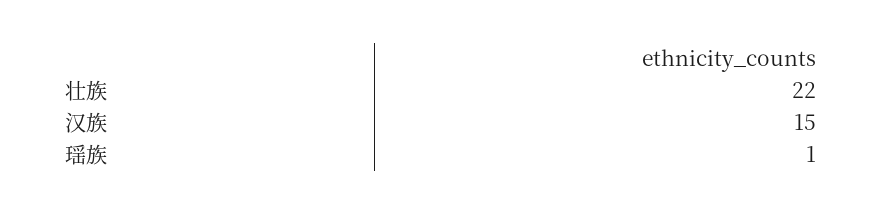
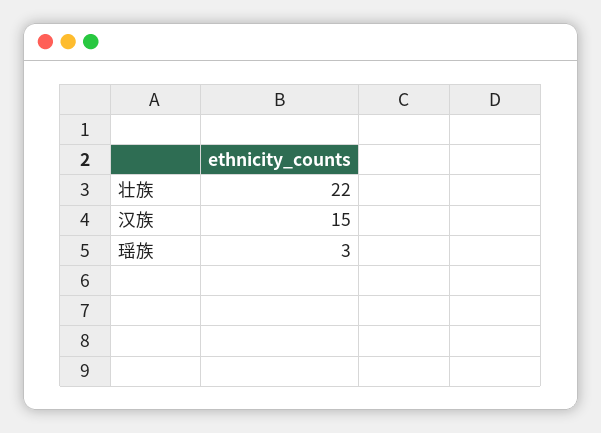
  {
    "壮族": 22,
    "汉族": 15,
-   "瑶族": 1
+   "瑶族": 3
  }

